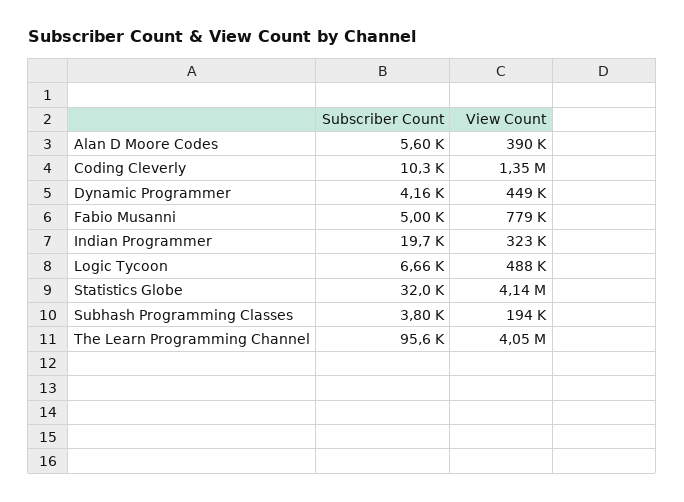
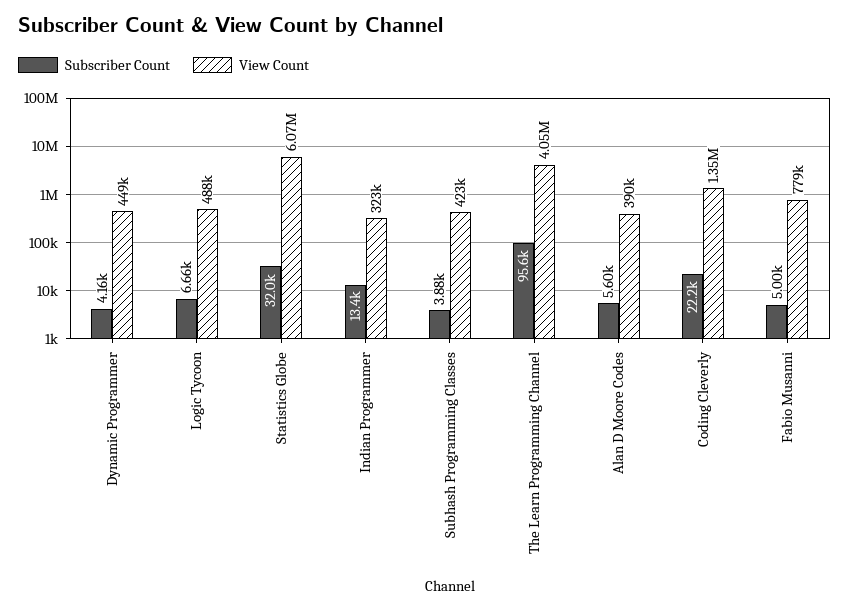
  {
    "Subscriber Count": {
      "Alan D Moore Codes": 5600,
-     "Coding Cleverly": 10300,
+     "Coding Cleverly": 22200,
      "Dynamic Programmer": 4160,
      "Fabio Musanni": 5000,
-     "Indian Programmer": 19700,
+     "Indian Programmer": 13400,
      "Logic Tycoon": 6660,
      "Statistics Globe": 32000,
-     "Subhash Programming Classes": 3800,
+     "Subhash Programming Classes": 3880,
      "The Learn Programming Channel": 95600
    },
    "View Count": {
      "Alan D Moore Codes": 390000,
      "Coding Cleverly": 1350000,
      "Dynamic Programmer": 449000,
      "Fabio Musanni": 779000,
      "Indian Programmer": 323000,
      "Logic Tycoon": 488000,
-     "Statistics Globe": 4140000,
+     "Statistics Globe": 6070000,
-     "Subhash Programming Classes": 194000,
+     "Subhash Programming Classes": 423000,
      "The Learn Programming Channel": 4050000
    }
  }

